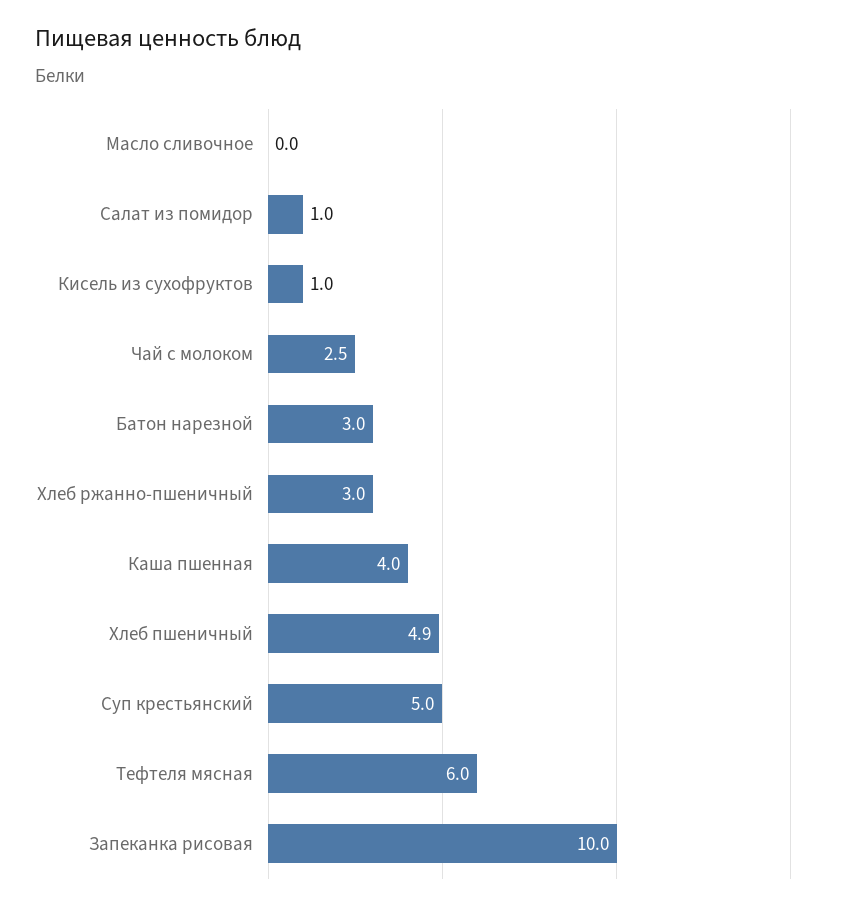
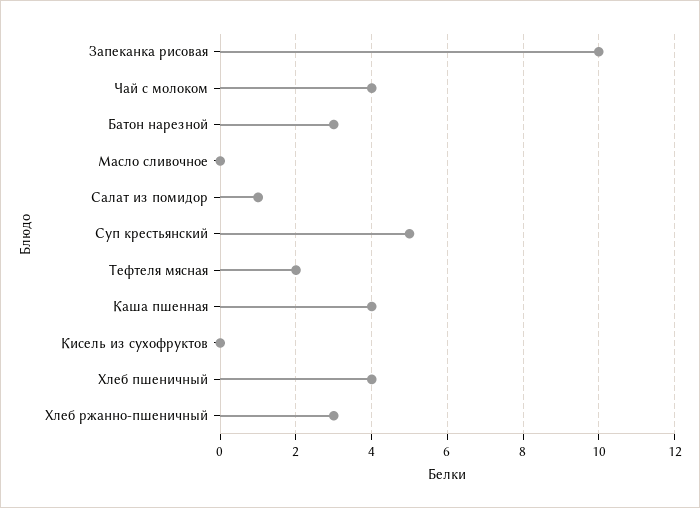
  {
    "Масло сливочное": 0,
    "Салат из помидор": 1,
-   "Кисель из сухофруктов": 1,
+   "Кисель из сухофруктов": 0,
-   "Чай с молоком": 2.5,
+   "Чай с молоком": 4,
    "Батон нарезной": 3,
    "Хлеб ржанно-пшеничный": 3,
    "Каша пшенная": 4,
-   "Хлеб пшеничный": 4.9,
+   "Хлеб пшеничный": 4,
    "Суп крестьянский": 5,
-   "Тефтеля мясная": 6,
+   "Тефтеля мясная": 2,
    "Запеканка рисовая": 10
  }

